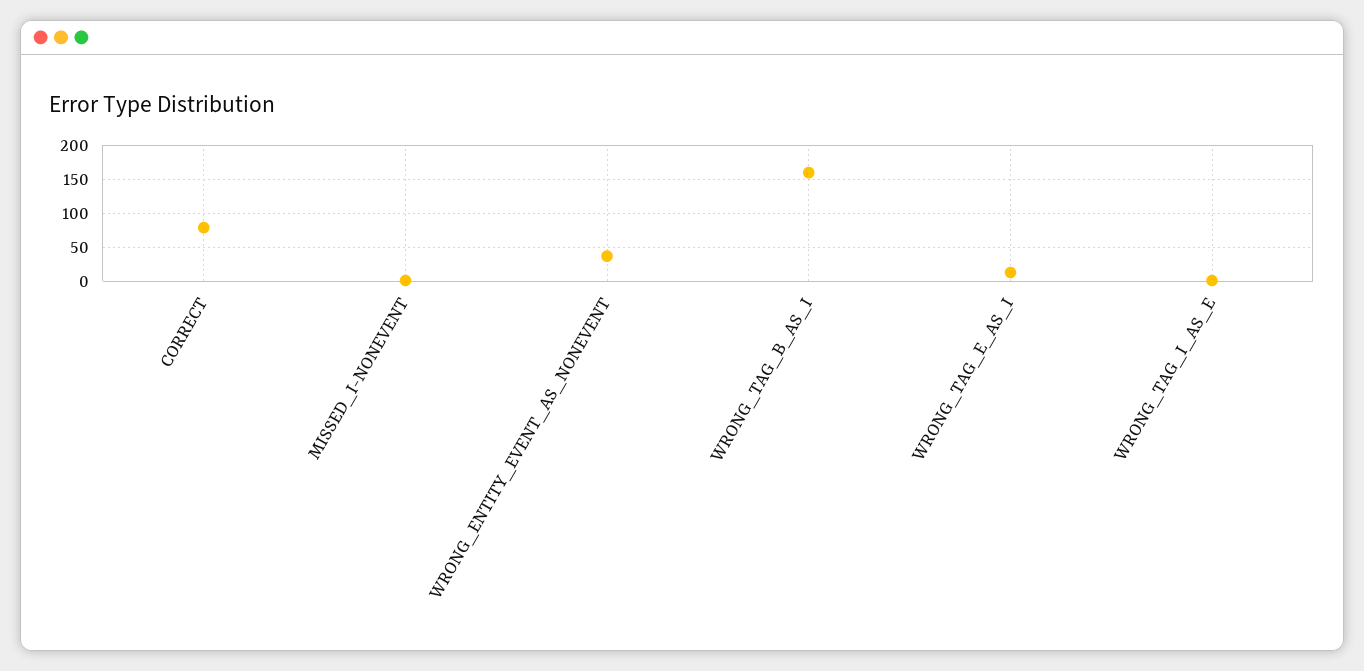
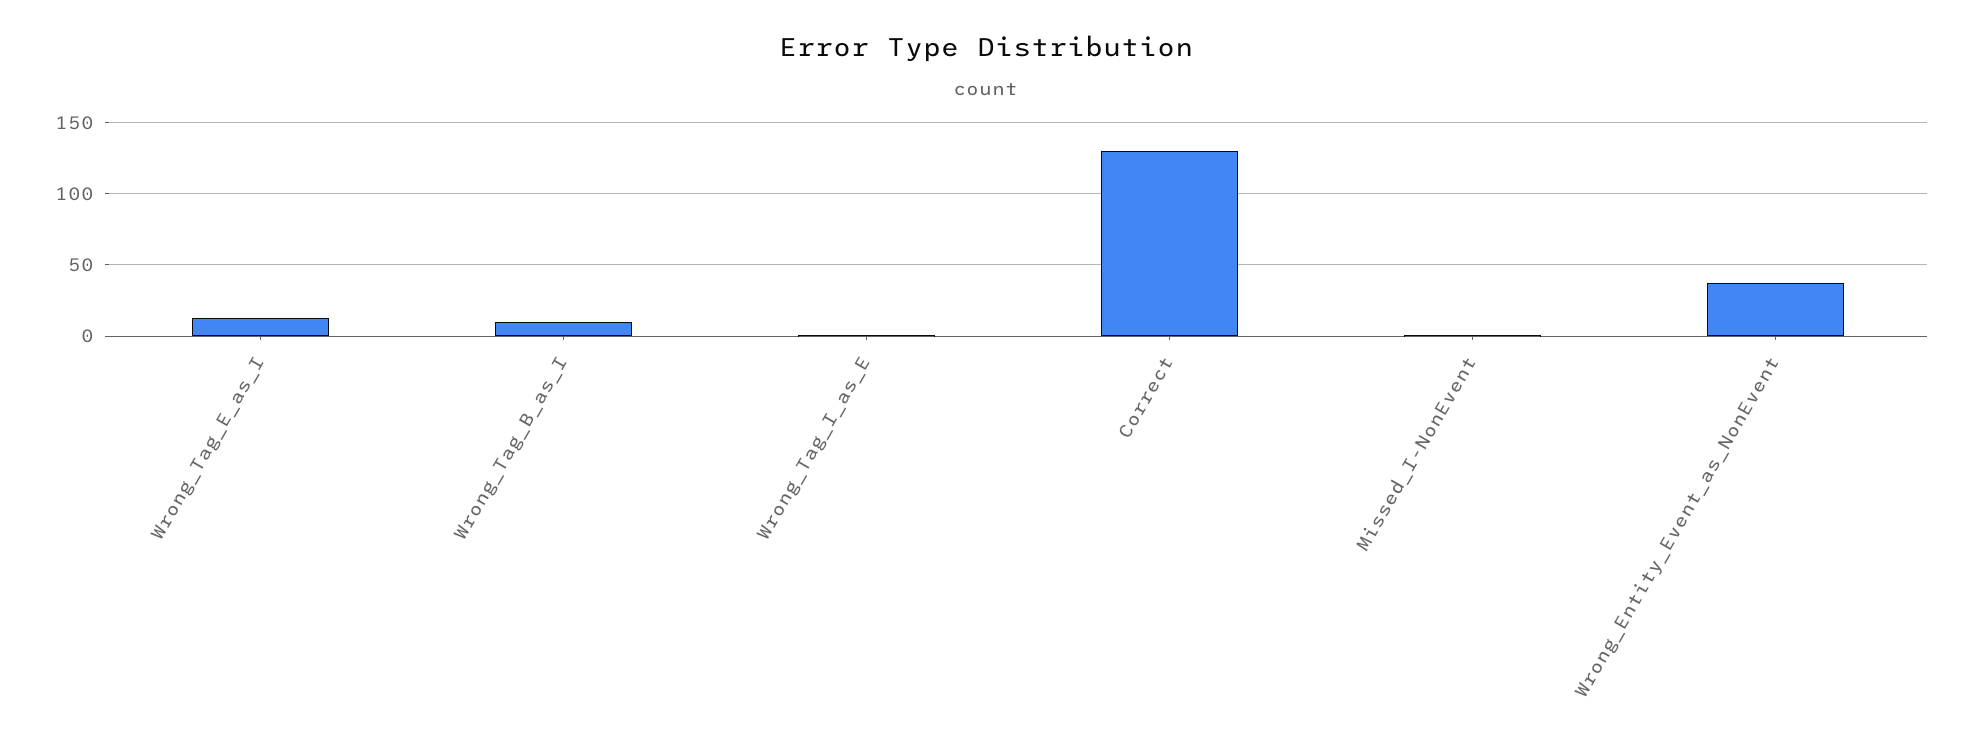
  {
-   "CORRECT": 80,
+   "CORRECT": 130,
    "MISSED_I-NONEVENT": 0,
    "WRONG_ENTITY_EVENT_AS_NONEVENT": 35,
-   "WRONG_TAG_B_AS_I": 160,
+   "WRONG_TAG_B_AS_I": 10,
    "WRONG_TAG_E_AS_I": 15,
    "WRONG_TAG_I_AS_E": 0
  }

